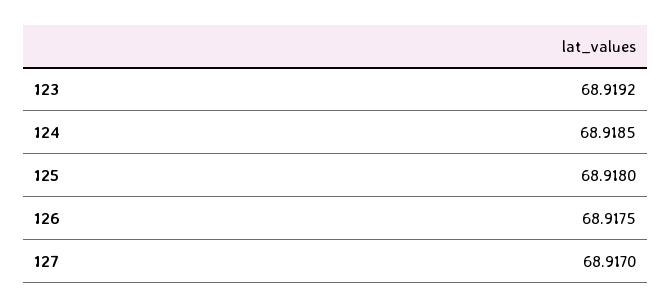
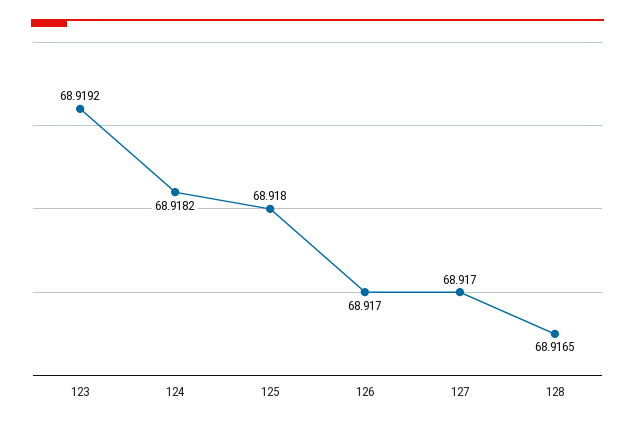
  {
    "123": 68.9192,
-   "124": 68.9185,
+   "124": 68.9182,
    "125": 68.918,
-   "126": 68.9175,
+   "126": 68.917,
-   "127": 68.917
+   "127": 68.917,
+   "128": 68.9165
  }

